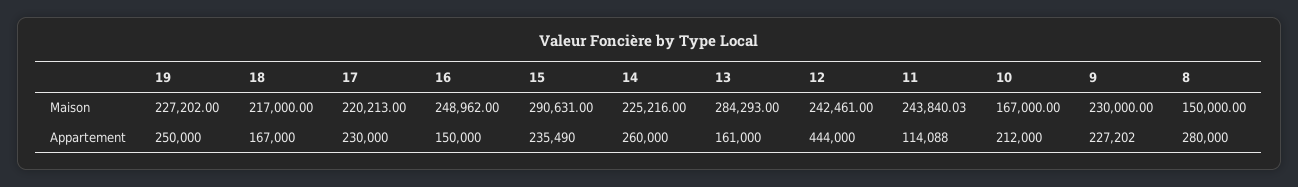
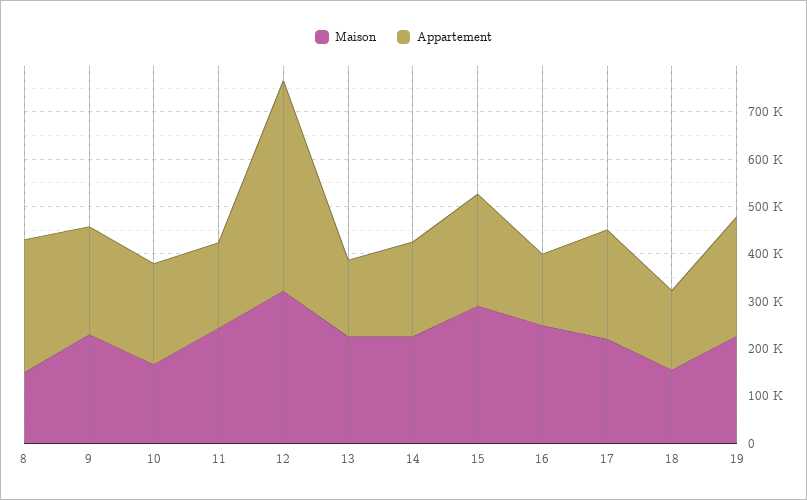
  {
    "Maison": {
      "19": 227202,
-     "18": 217000,
+     "18": 160000,
      "17": 220213,
      "16": 248962,
      "15": 290631,
      "14": 225216,
-     "13": 284293,
+     "13": 220000,
-     "12": 242461,
+     "12": 320000,
      "11": 243840.03,
      "10": 167000,
      "9": 230000,
      "8": 150000
    },
    "Appartement": {
      "19": 250000,
      "18": 167000,
      "17": 230000,
      "16": 150000,
      "15": 235490,
-     "14": 260000,
+     "14": 200000,
      "13": 161000,
      "12": 444000,
-     "11": 114088,
+     "11": 180000,
      "10": 212000,
      "9": 227202,
      "8": 280000
    }
  }

